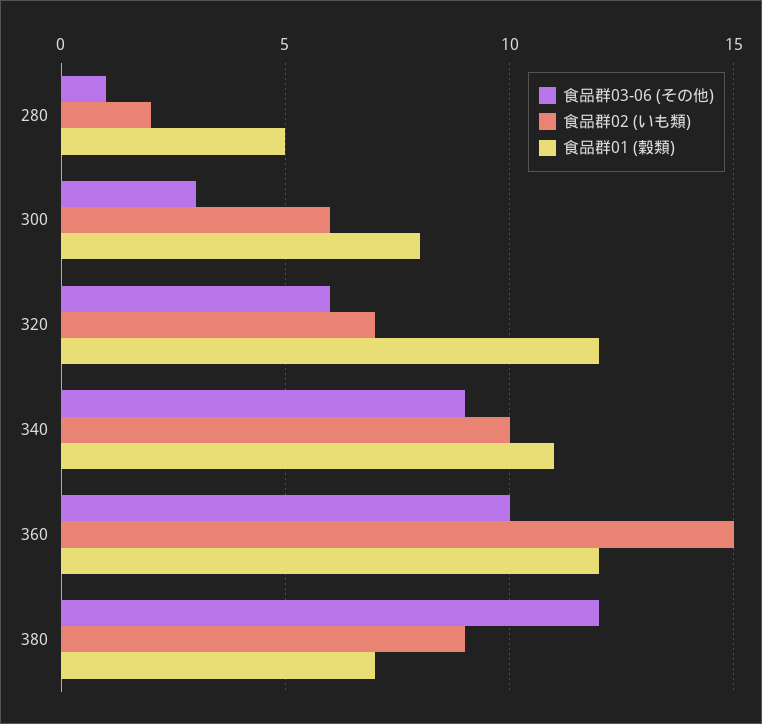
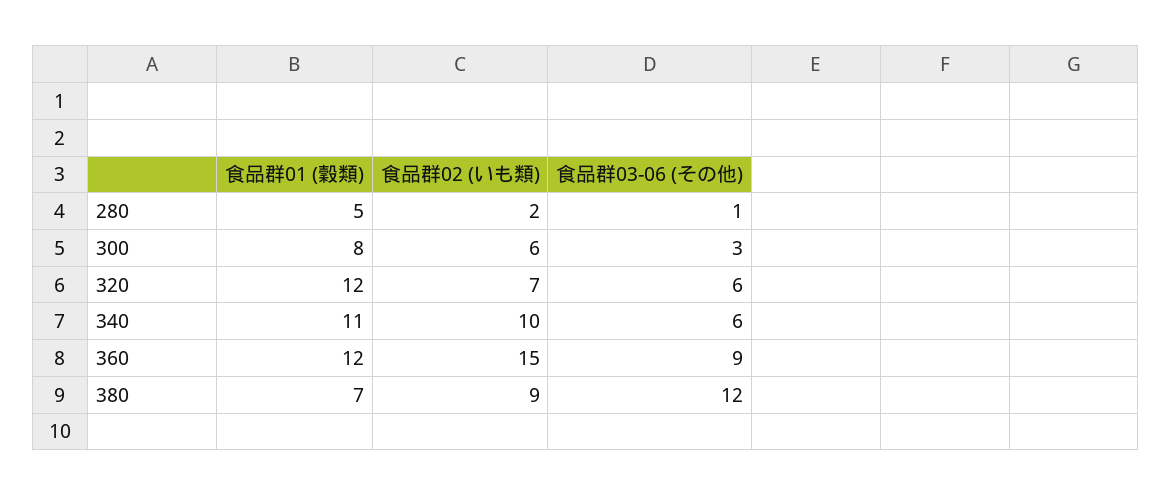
  {
    "食品群03-06 (その他)": {
      "280": 1,
      "300": 3,
      "320": 6,
-     "340": 9,
+     "340": 6,
-     "360": 10,
+     "360": 9,
      "380": 12
    },
    "食品群02 (いも類)": {
      "280": 2,
      "300": 6,
      "320": 7,
      "340": 10,
      "360": 15,
      "380": 9
    },
    "食品群01 (穀類)": {
      "280": 5,
      "300": 8,
      "320": 12,
      "340": 11,
      "360": 12,
      "380": 7
    }
  }

